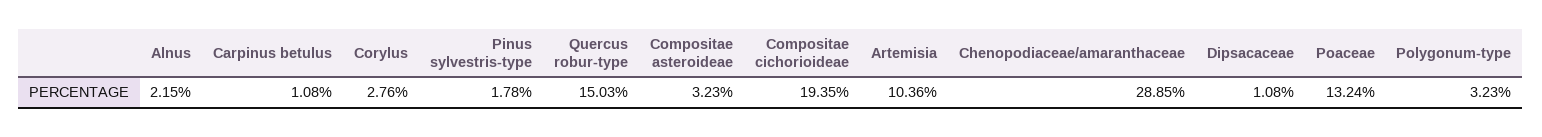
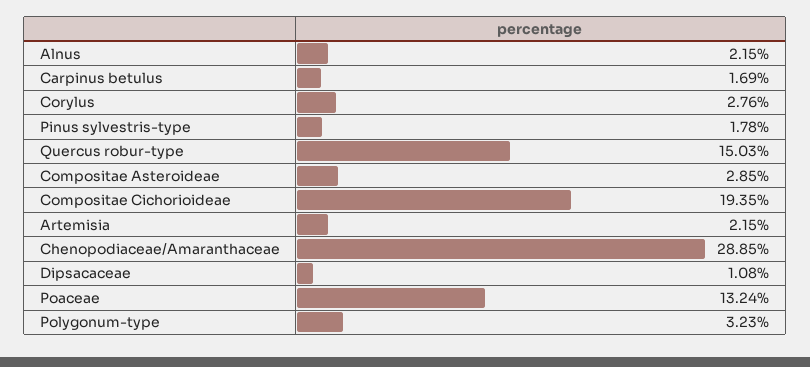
  {
    "Alnus": 2.15,
-   "Carpinus betulus": 1.08,
+   "Carpinus betulus": 1.69,
    "Corylus": 2.76,
    "Pinus sylvestris-type": 1.78,
    "Quercus robur-type": 15.03,
-   "Compositae asteroideae": 3.23,
+   "Compositae asteroideae": 2.85,
    "Compositae cichorioideae": 19.35,
-   "Artemisia": 10.36,
+   "Artemisia": 2.15,
    "Chenopodiaceae/amaranthaceae": 28.85,
    "Dipsacaceae": 1.08,
    "Poaceae": 13.24,
    "Polygonum-type": 3.23
  }

